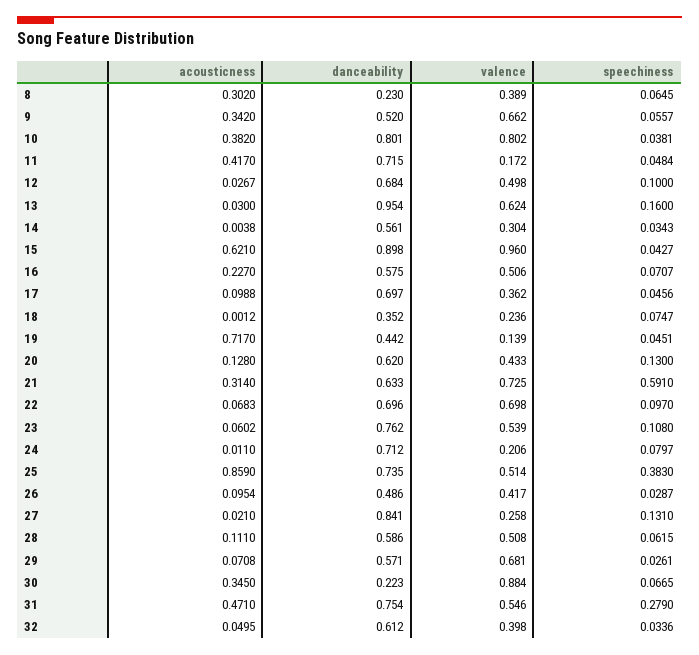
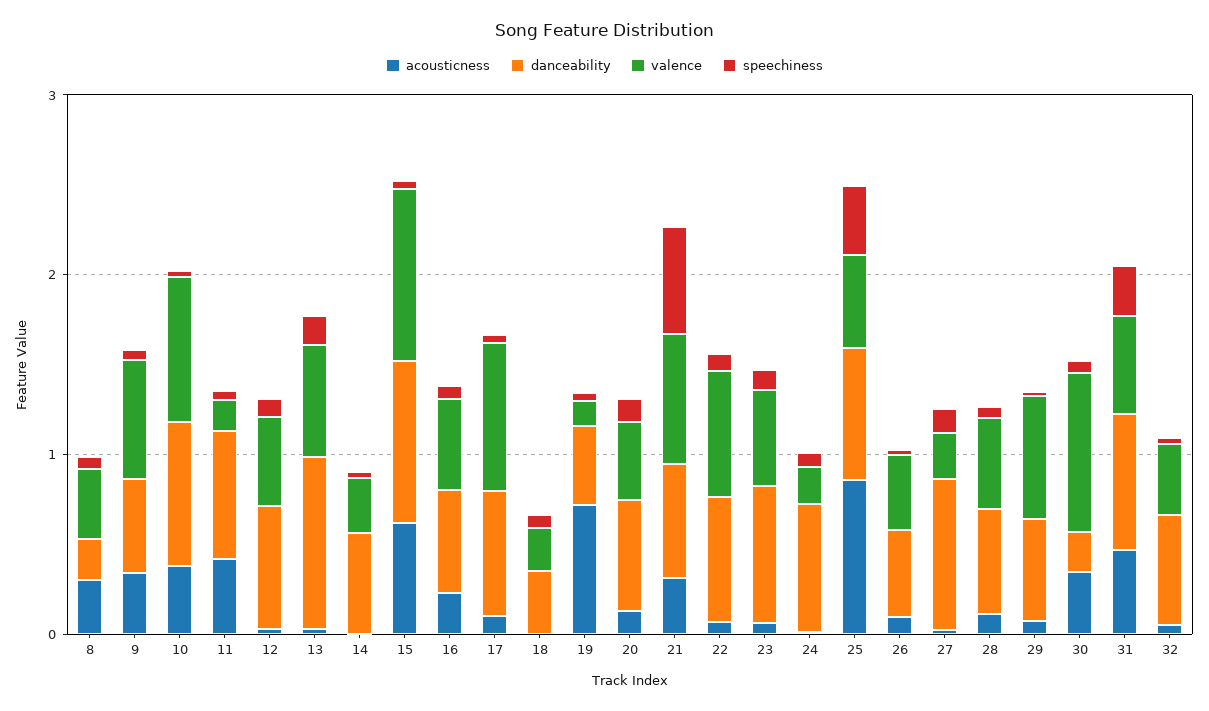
  {
    "acousticness": {
      "8": 0.302,
      "9": 0.342,
      "10": 0.382,
      "11": 0.417,
      "12": 0.0267,
      "13": 0.03,
      "14": 0.0038,
      "15": 0.621,
      "16": 0.227,
      "17": 0.0988,
      "18": 0.0012,
      "19": 0.717,
      "20": 0.128,
      "21": 0.314,
      "22": 0.0683,
      "23": 0.0602,
      "24": 0.011,
      "25": 0.859,
      "26": 0.0954,
      "27": 0.021,
      "28": 0.111,
      "29": 0.0708,
      "30": 0.345,
      "31": 0.471,
      "32": 0.0495
    },
    "danceability": {
      "8": 0.23,
      "9": 0.52,
      "10": 0.801,
      "11": 0.715,
      "12": 0.684,
      "13": 0.954,
      "14": 0.561,
      "15": 0.898,
      "16": 0.575,
      "17": 0.697,
      "18": 0.352,
      "19": 0.442,
      "20": 0.62,
      "21": 0.633,
      "22": 0.696,
      "23": 0.762,
      "24": 0.712,
      "25": 0.735,
      "26": 0.486,
      "27": 0.841,
      "28": 0.586,
      "29": 0.571,
      "30": 0.223,
      "31": 0.754,
      "32": 0.612
    },
    "valence": {
      "8": 0.389,
      "9": 0.662,
      "10": 0.802,
      "11": 0.172,
      "12": 0.498,
      "13": 0.624,
      "14": 0.304,
      "15": 0.96,
      "16": 0.506,
-     "17": 0.362,
+     "17": 0.8,
      "18": 0.236,
      "19": 0.139,
      "20": 0.433,
      "21": 0.725,
      "22": 0.698,
      "23": 0.539,
      "24": 0.206,
      "25": 0.514,
      "26": 0.417,
      "27": 0.258,
      "28": 0.508,
      "29": 0.681,
      "30": 0.884,
      "31": 0.546,
      "32": 0.398
    },
    "speechiness": {
      "8": 0.0645,
      "9": 0.0557,
      "10": 0.0381,
      "11": 0.0484,
      "12": 0.1,
      "13": 0.16,
      "14": 0.0343,
      "15": 0.0427,
      "16": 0.0707,
      "17": 0.0456,
      "18": 0.0747,
      "19": 0.0451,
      "20": 0.13,
      "21": 0.591,
      "22": 0.097,
      "23": 0.108,
      "24": 0.0797,
      "25": 0.383,
      "26": 0.0287,
      "27": 0.131,
      "28": 0.0615,
      "29": 0.0261,
      "30": 0.0665,
      "31": 0.279,
      "32": 0.0336
    }
  }

